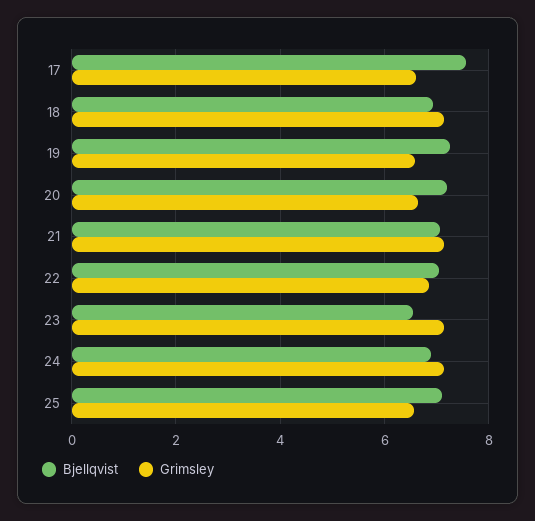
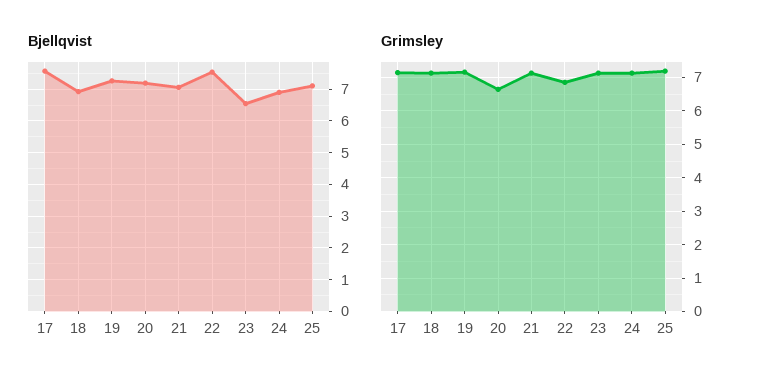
  {
    "Bjellqvist": {
      "17": 7.6,
      "18": 7,
      "19": 7.2,
      "20": 7.2,
      "21": 7,
-     "22": 7,
+     "22": 7.6,
      "23": 6.6,
      "24": 6.8,
      "25": 7.2
    },
    "Grimsley": {
-     "17": 6.6,
+     "17": 7.2,
      "18": 7.2,
-     "19": 6.6,
+     "19": 7.2,
      "20": 6.6,
      "21": 7.2,
      "22": 6.8,
      "23": 7.2,
      "24": 7.2,
-     "25": 6.6
+     "25": 7.2
    }
  }

